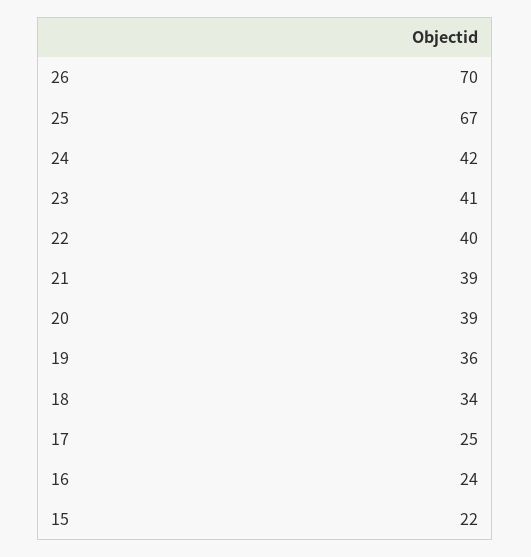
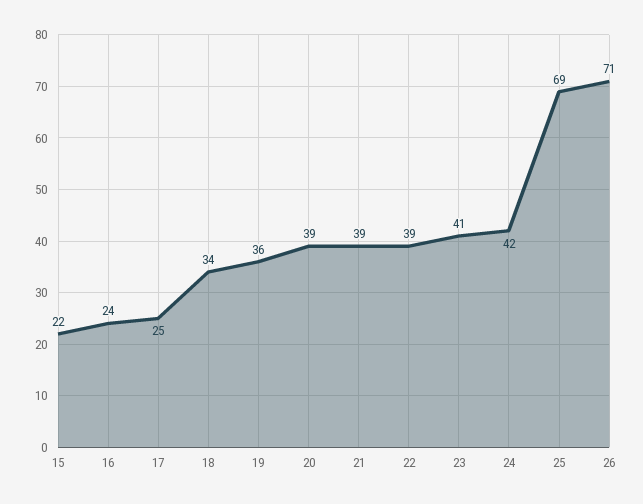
  {
-   "26": 70,
+   "26": 71,
-   "25": 67,
+   "25": 69,
    "24": 42,
    "23": 41,
-   "22": 40,
+   "22": 39,
    "21": 39,
    "20": 39,
    "19": 36,
    "18": 34,
    "17": 25,
    "16": 24,
    "15": 22
  }

